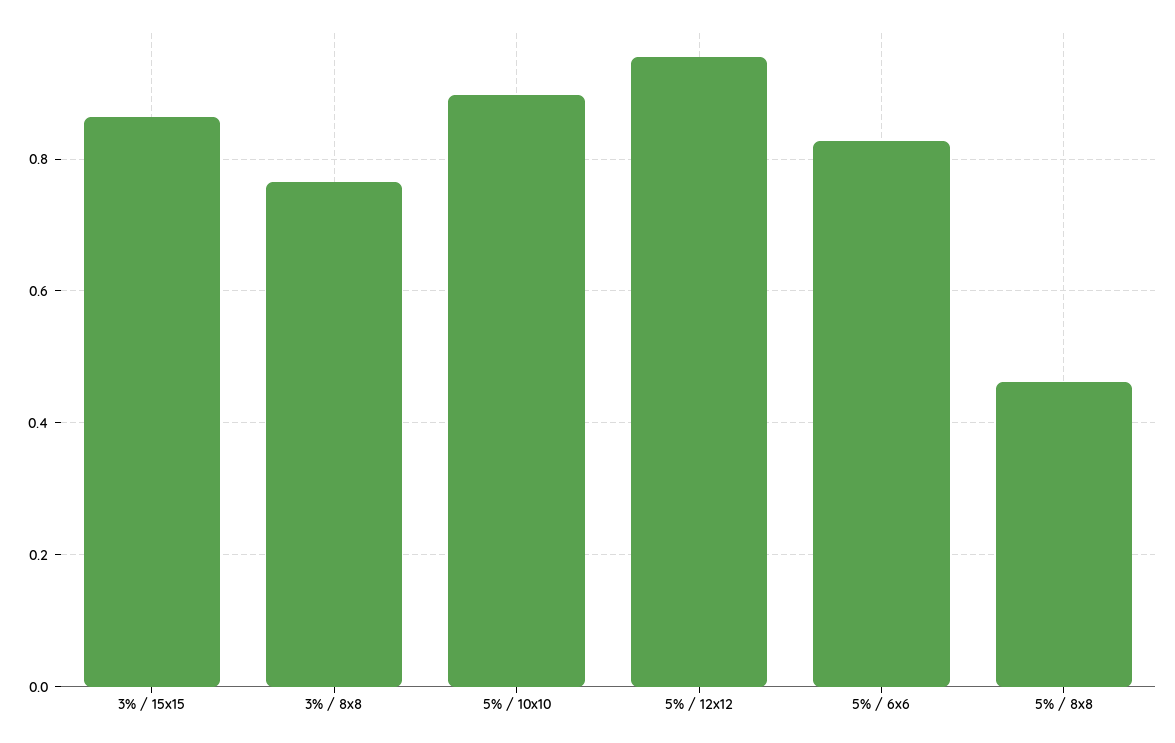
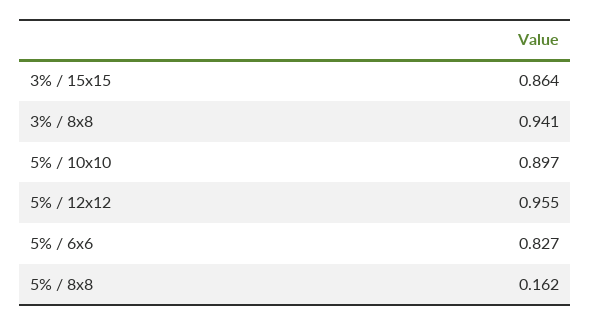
  {
    "3% / 15x15": 0.864,
-   "3% / 8x8": 0.76,
+   "3% / 8x8": 0.941,
    "5% / 10x10": 0.897,
    "5% / 12x12": 0.955,
    "5% / 6x6": 0.827,
-   "5% / 8x8": 0.46
+   "5% / 8x8": 0.162
  }

